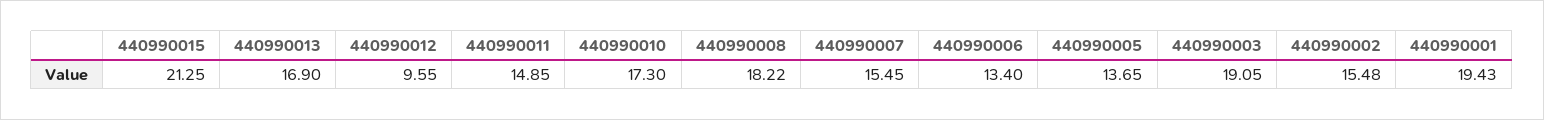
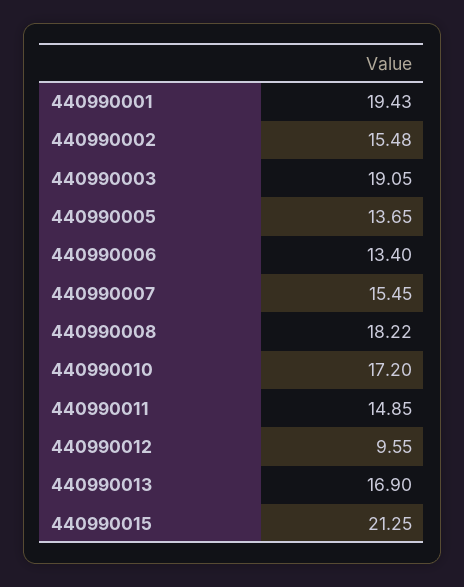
  {
    "440990015": 21.25,
    "440990013": 16.9,
    "440990012": 9.55,
    "440990011": 14.85,
-   "440990010": 17.3,
+   "440990010": 17.2,
    "440990008": 18.22,
    "440990007": 15.45,
    "440990006": 13.4,
    "440990005": 13.65,
    "440990003": 19.05,
    "440990002": 15.48,
    "440990001": 19.43
  }

